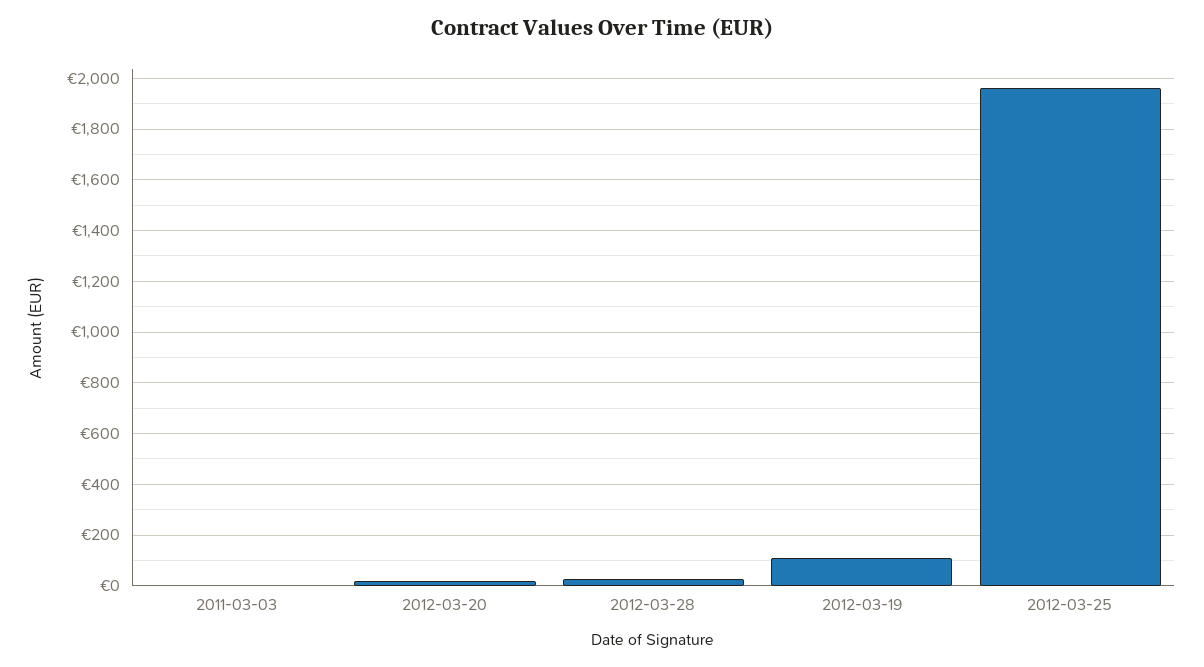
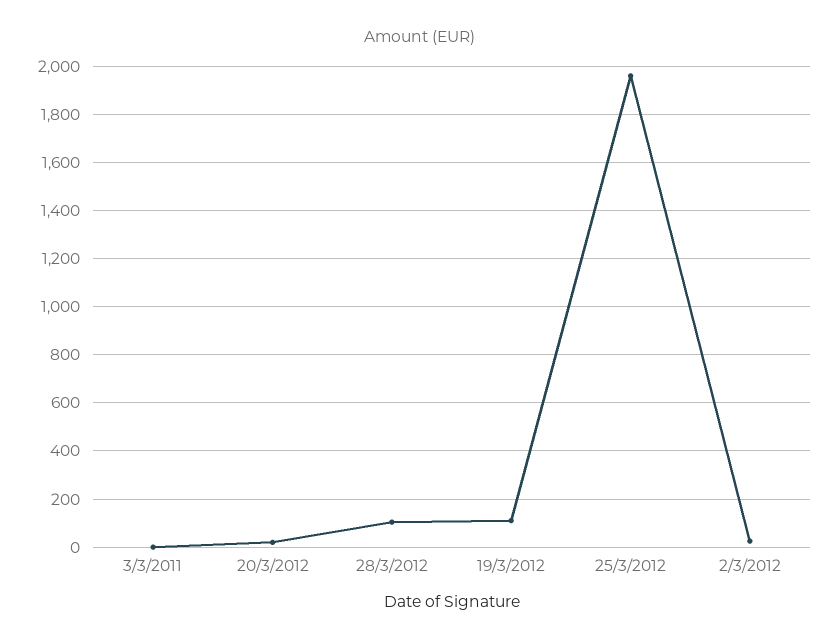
  {
    "2011-03-03": 0,
    "2012-03-20": 25,
-   "2012-03-28": 25,
+   "2012-03-28": 100,
    "2012-03-19": 100,
-   "2012-03-25": 1950
+   "2012-03-25": 1950,
+   "2/3/2012": 25
  }

